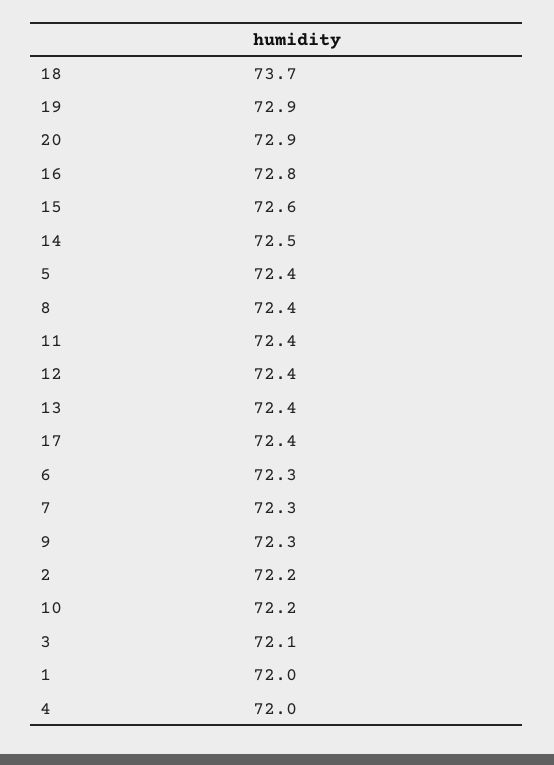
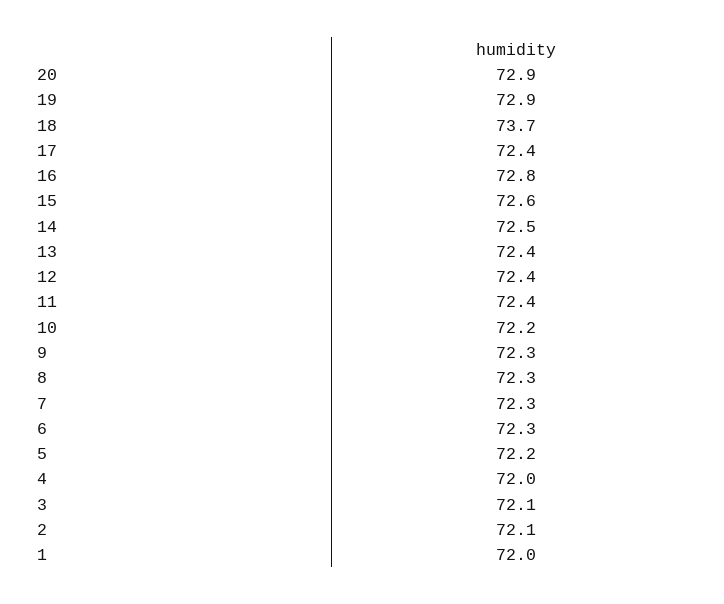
  {
    "18": 73.7,
    "19": 72.9,
    "20": 72.9,
    "16": 72.8,
    "15": 72.6,
    "14": 72.5,
-   "5": 72.4,
+   "5": 72.2,
-   "8": 72.4,
+   "8": 72.3,
    "11": 72.4,
    "12": 72.4,
    "13": 72.4,
    "17": 72.4,
    "6": 72.3,
    "7": 72.3,
    "9": 72.3,
-   "2": 72.2,
+   "2": 72.1,
    "10": 72.2,
    "3": 72.1,
    "1": 72,
    "4": 72
  }

